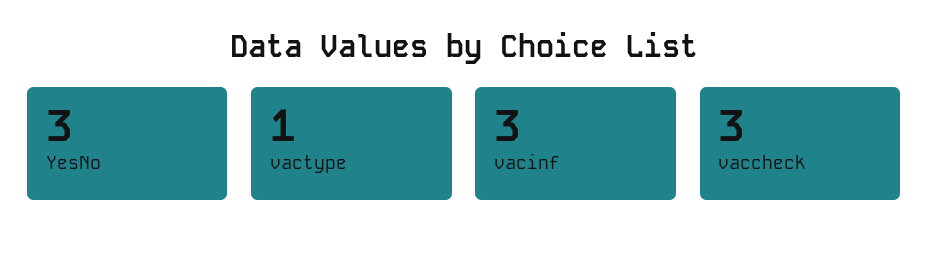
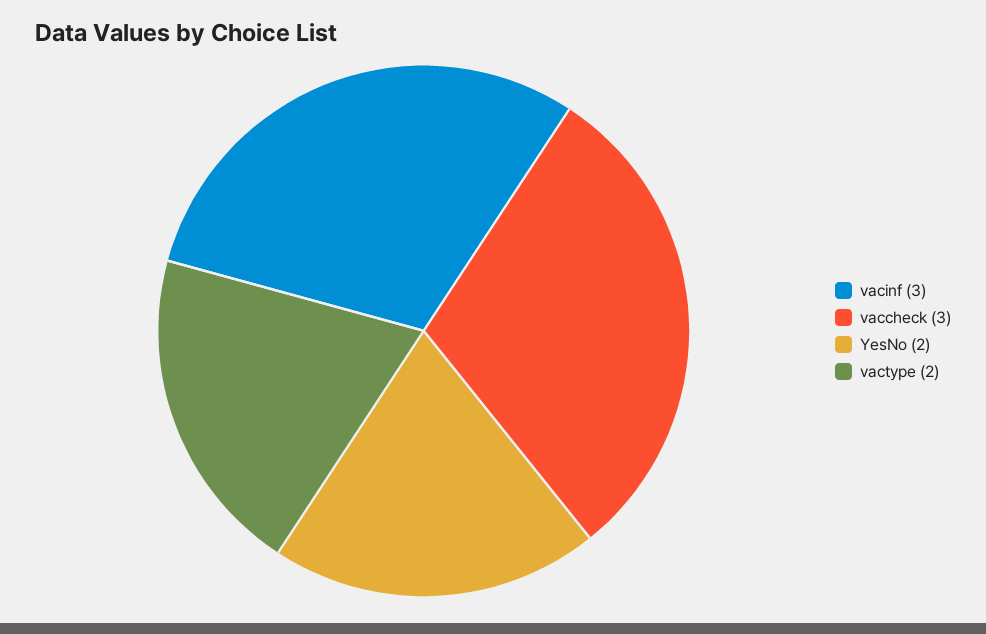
  {
-   "YesNo": 3,
+   "YesNo": 2,
-   "vactype": 1,
+   "vactype": 2,
    "vacinf": 3,
    "vaccheck": 3
  }

